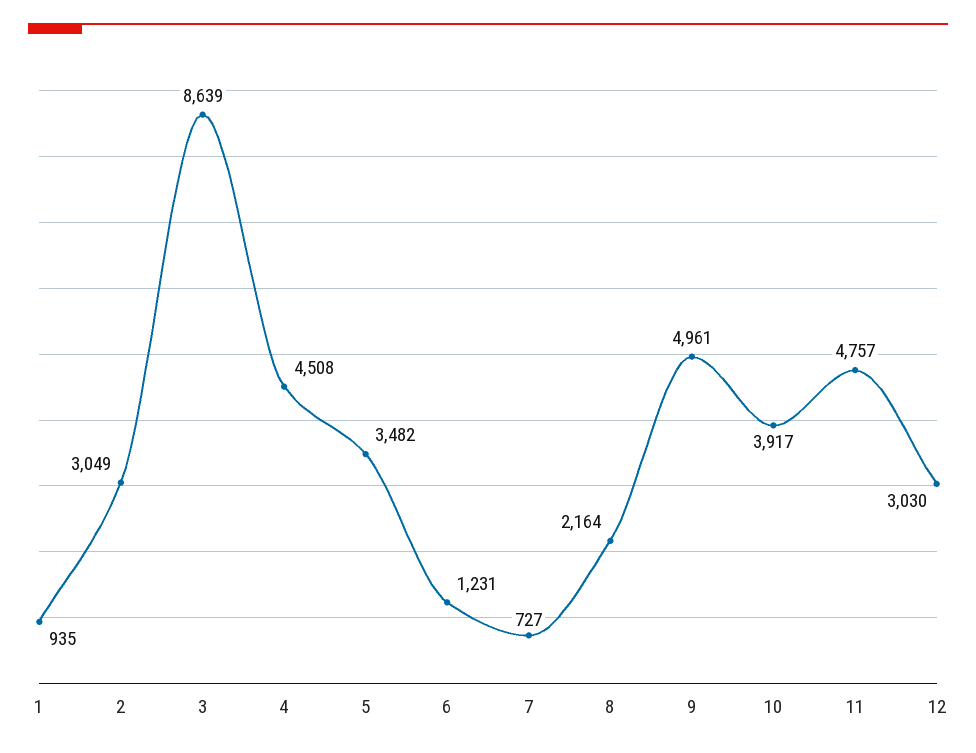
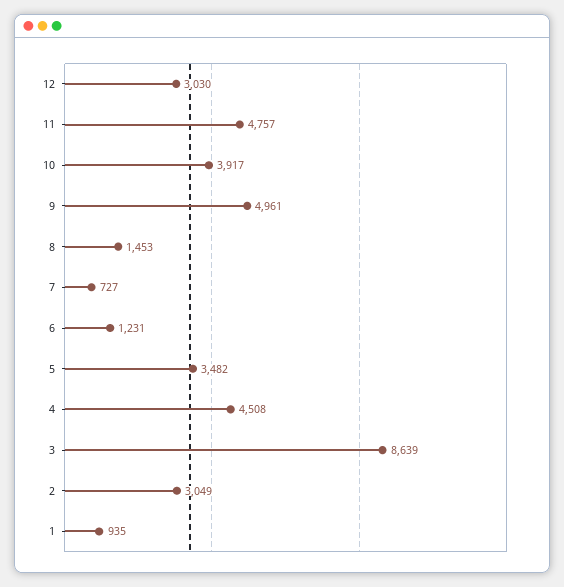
  {
    "1": 935,
    "2": 3049,
    "3": 8639,
    "4": 4508,
    "5": 3482,
    "6": 1231,
    "7": 727,
-   "8": 2164,
+   "8": 1453,
    "9": 4961,
    "10": 3917,
    "11": 4757,
    "12": 3030
  }

